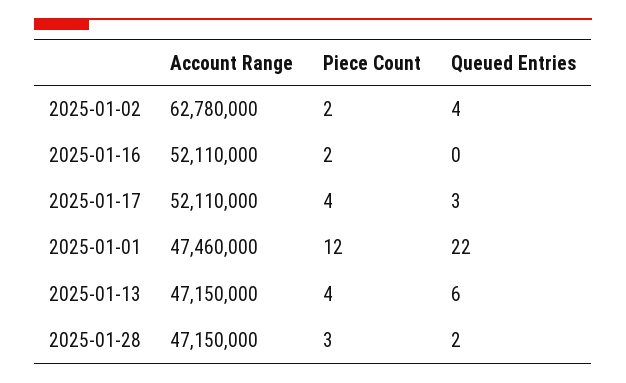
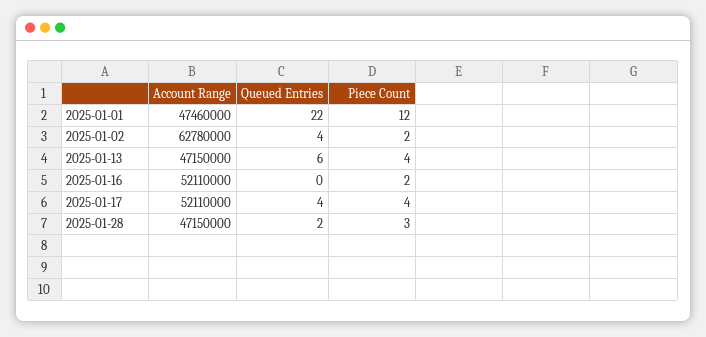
  {
    "Account Range": {
      "2025-01-02": 62780000,
      "2025-01-16": 52110000,
      "2025-01-17": 52110000,
      "2025-01-01": 47460000,
      "2025-01-13": 47150000,
      "2025-01-28": 47150000
    },
    "Piece Count": {
      "2025-01-02": 2,
      "2025-01-16": 2,
      "2025-01-17": 4,
      "2025-01-01": 12,
      "2025-01-13": 4,
      "2025-01-28": 3
    },
    "Queued Entries": {
      "2025-01-02": 4,
      "2025-01-16": 0,
-     "2025-01-17": 3,
+     "2025-01-17": 4,
      "2025-01-01": 22,
      "2025-01-13": 6,
      "2025-01-28": 2
    }
  }

